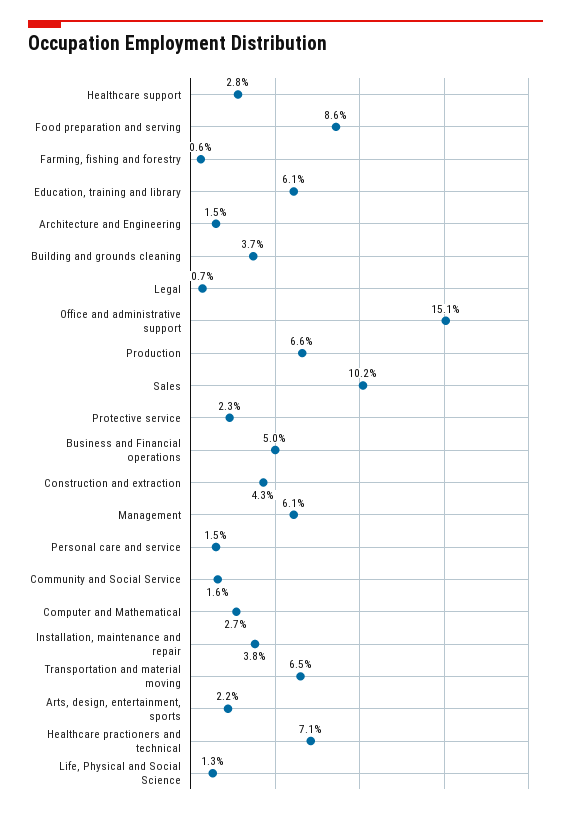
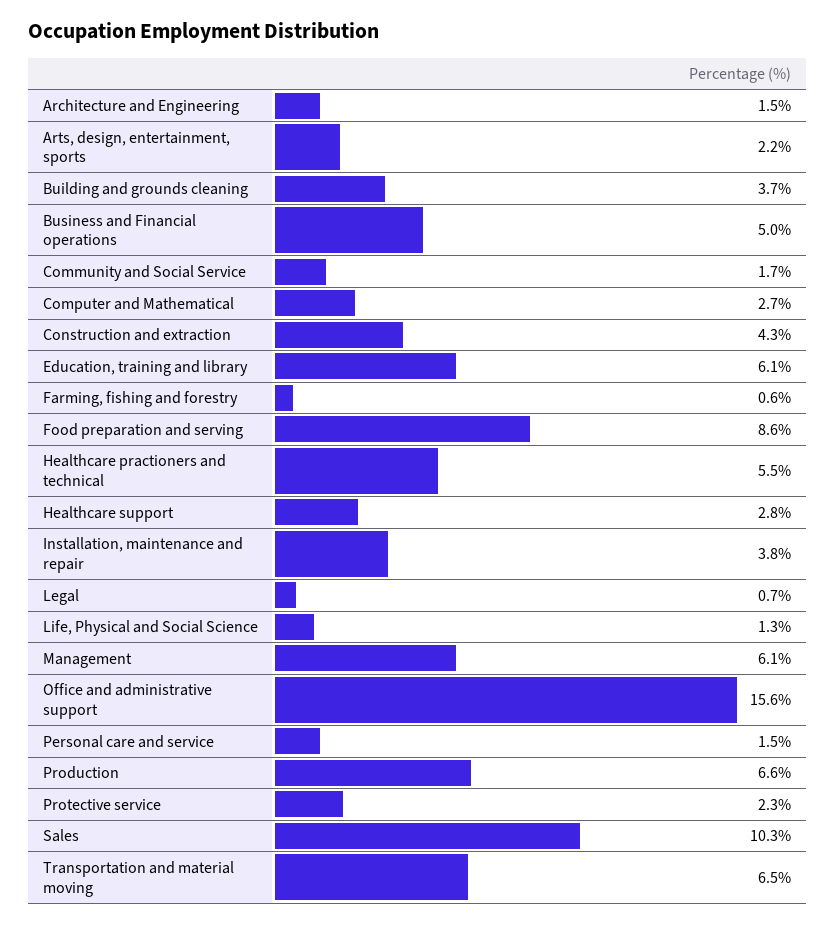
  {
    "Healthcare support": 2.8,
    "Food preparation and serving": 8.6,
    "Farming, fishing and forestry": 0.6,
    "Education, training and library": 6.1,
    "Architecture and Engineering": 1.5,
    "Building and grounds cleaning": 3.7,
    "Legal": 0.7,
-   "Office and administrative support": 15.1,
+   "Office and administrative support": 15.6,
    "Production": 6.6,
-   "Sales": 10.2,
+   "Sales": 10.3,
    "Protective service": 2.3,
    "Business and Financial operations": 5,
    "Construction and extraction": 4.3,
    "Management": 6.1,
    "Personal care and service": 1.5,
-   "Community and Social Service": 1.6,
+   "Community and Social Service": 1.7,
    "Computer and Mathematical": 2.7,
    "Installation, maintenance and repair": 3.8,
    "Transportation and material moving": 6.5,
    "Arts, design, entertainment, sports": 2.2,
-   "Healthcare practioners and technical": 7.1,
+   "Healthcare practioners and technical": 5.5,
    "Life, Physical and Social Science": 1.3
  }

